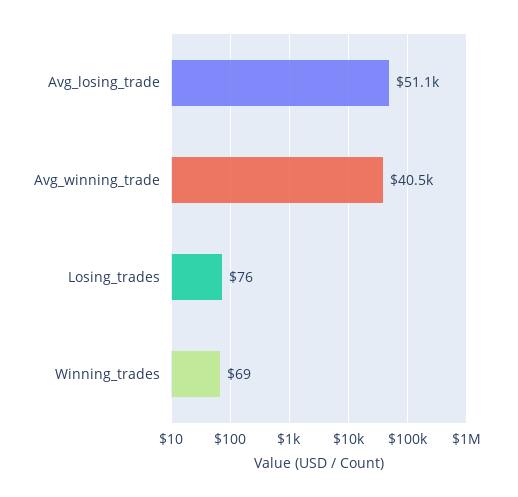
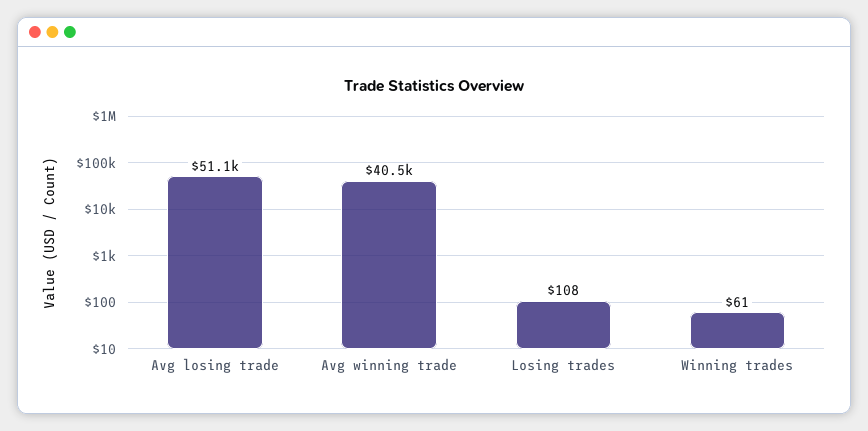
  {
    "Avg_losing_trade": 51100,
    "Avg_winning_trade": 40500,
-   "Losing_trades": 76,
+   "Losing_trades": 108,
-   "Winning_trades": 69
+   "Winning_trades": 61
  }

